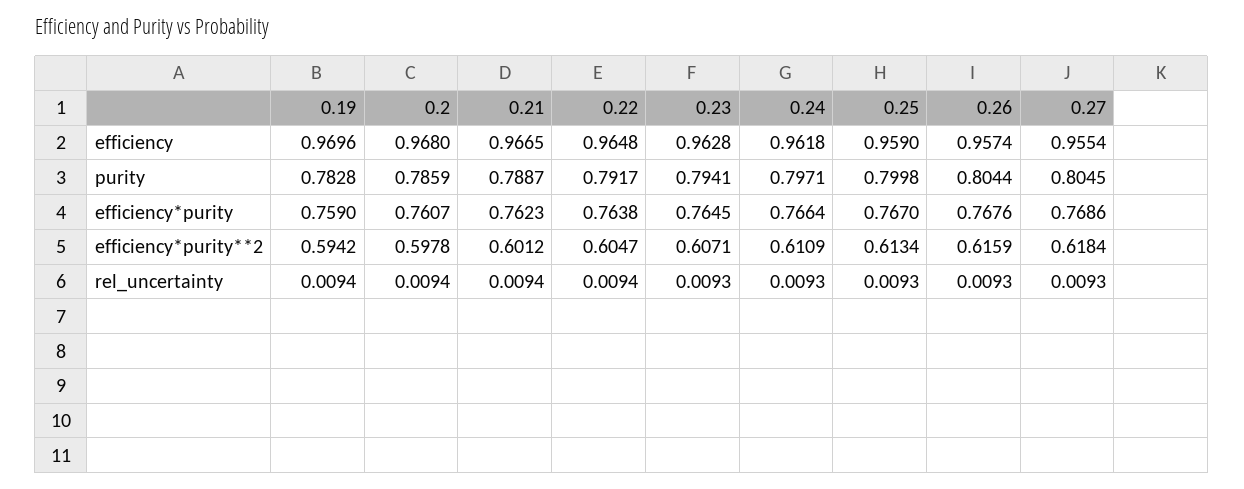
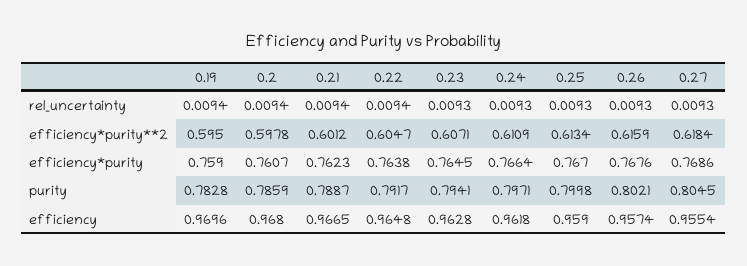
  {
    "0.19": {
      "efficiency": 0.9696,
      "purity": 0.7828,
      "efficiency*purity": 0.759,
-     "efficiency*purity**2": 0.5942,
+     "efficiency*purity**2": 0.595,
      "rel_uncertainty": 0.0094
    },
    "0.2": {
      "efficiency": 0.968,
      "purity": 0.7859,
      "efficiency*purity": 0.7607,
      "efficiency*purity**2": 0.5978,
      "rel_uncertainty": 0.0094
    },
    "0.21": {
      "efficiency": 0.9665,
      "purity": 0.7887,
      "efficiency*purity": 0.7623,
      "efficiency*purity**2": 0.6012,
      "rel_uncertainty": 0.0094
    },
    "0.22": {
      "efficiency": 0.9648,
      "purity": 0.7917,
      "efficiency*purity": 0.7638,
      "efficiency*purity**2": 0.6047,
      "rel_uncertainty": 0.0094
    },
    "0.23": {
      "efficiency": 0.9628,
      "purity": 0.7941,
      "efficiency*purity": 0.7645,
      "efficiency*purity**2": 0.6071,
      "rel_uncertainty": 0.0093
    },
    "0.24": {
      "efficiency": 0.9618,
      "purity": 0.7971,
      "efficiency*purity": 0.7664,
      "efficiency*purity**2": 0.6109,
      "rel_uncertainty": 0.0093
    },
    "0.25": {
      "efficiency": 0.959,
      "purity": 0.7998,
      "efficiency*purity": 0.767,
      "efficiency*purity**2": 0.6134,
      "rel_uncertainty": 0.0093
    },
    "0.26": {
      "efficiency": 0.9574,
-     "purity": 0.8044,
+     "purity": 0.8021,
      "efficiency*purity": 0.7676,
      "efficiency*purity**2": 0.6159,
      "rel_uncertainty": 0.0093
    },
    "0.27": {
      "efficiency": 0.9554,
      "purity": 0.8045,
      "efficiency*purity": 0.7686,
      "efficiency*purity**2": 0.6184,
      "rel_uncertainty": 0.0093
    }
  }

